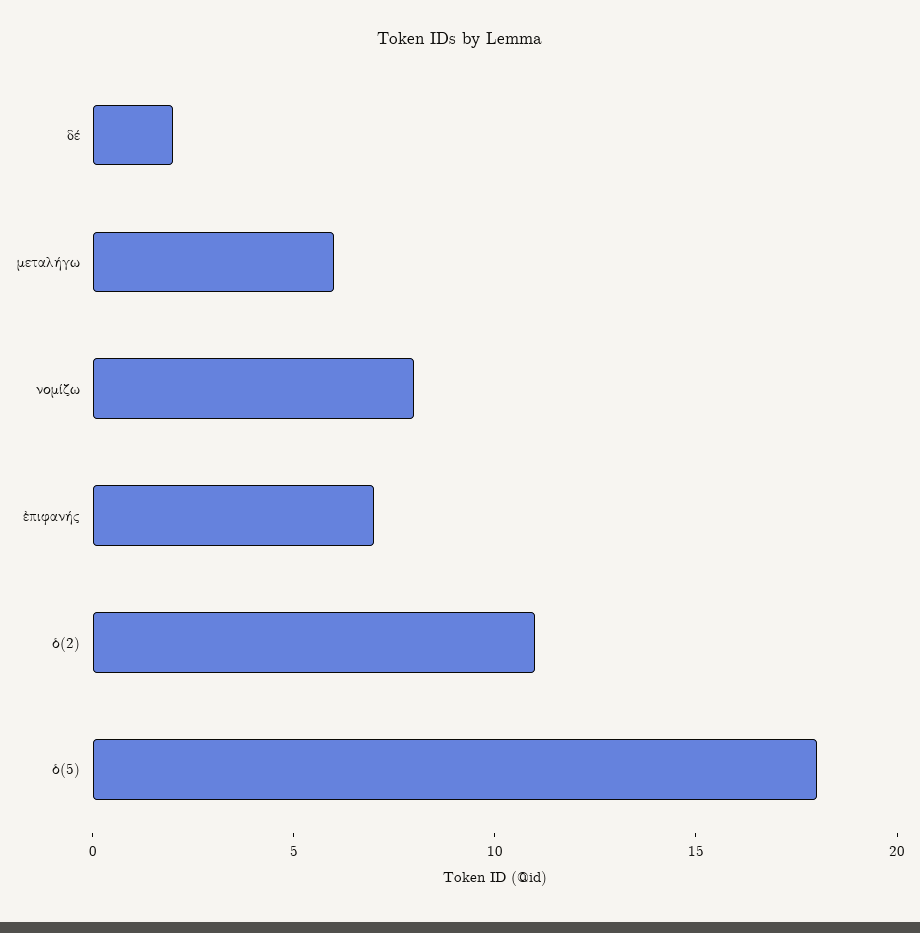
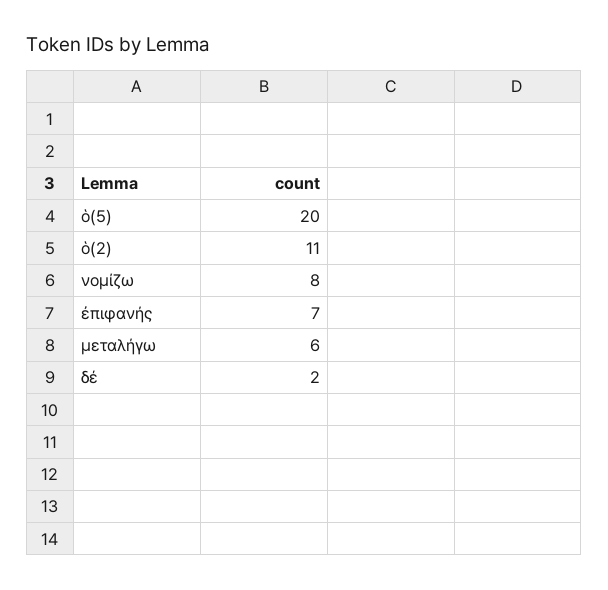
  {
    "δέ": 2,
    "μεταλήγω": 6,
    "νομίζω": 8,
    "ἐπιφανής": 7,
    "ὁ(2)": 11,
-   "ὁ(5)": 18
+   "ὁ(5)": 20
  }

